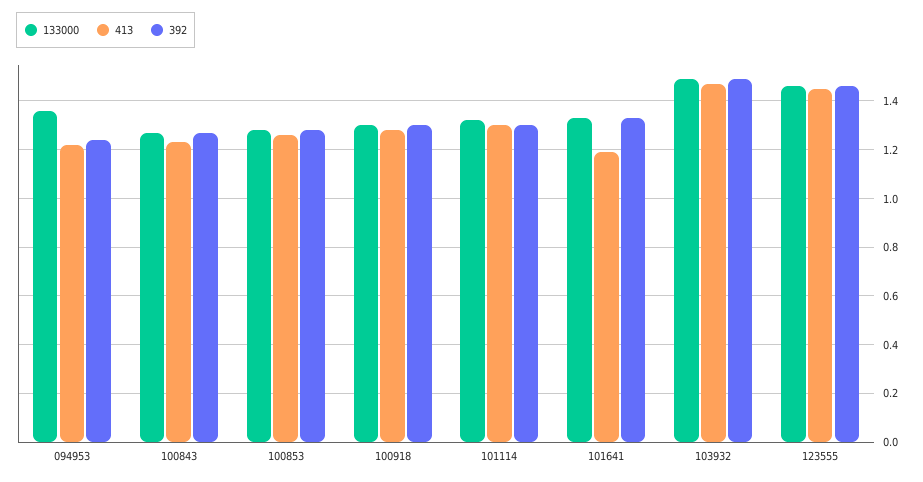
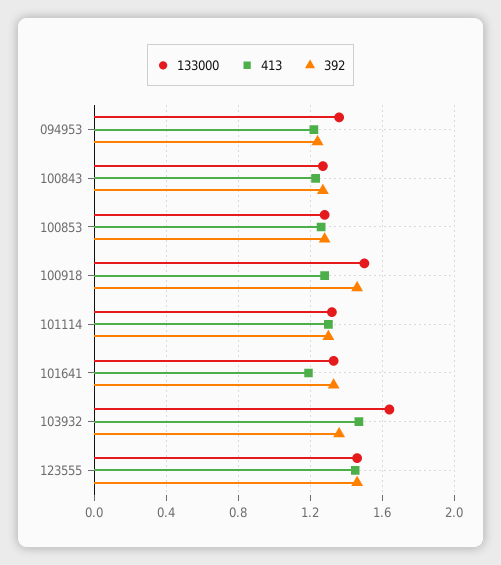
  {
    "133000": {
      "094953": 1.35,
      "100843": 1.25,
      "100853": 1.3,
-     "100918": 1.3,
+     "100918": 1.5,
      "101114": 1.3,
      "101641": 1.35,
-     "103932": 1.5,
+     "103932": 1.65,
      "123555": 1.45
    },
    "413": {
      "094953": 1.2,
      "100843": 1.25,
      "100853": 1.25,
      "100918": 1.3,
      "101114": 1.3,
      "101641": 1.2,
      "103932": 1.45,
      "123555": 1.45
    },
    "392": {
      "094953": 1.25,
      "100843": 1.25,
      "100853": 1.3,
-     "100918": 1.3,
+     "100918": 1.45,
      "101114": 1.3,
      "101641": 1.35,
-     "103932": 1.5,
+     "103932": 1.35,
      "123555": 1.45
    }
  }

